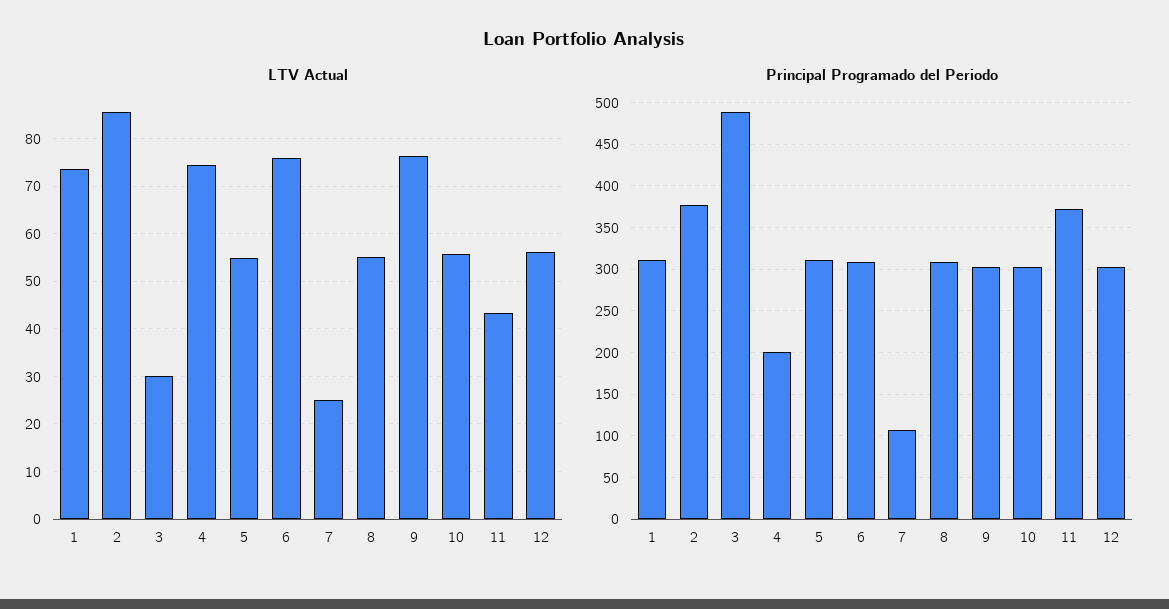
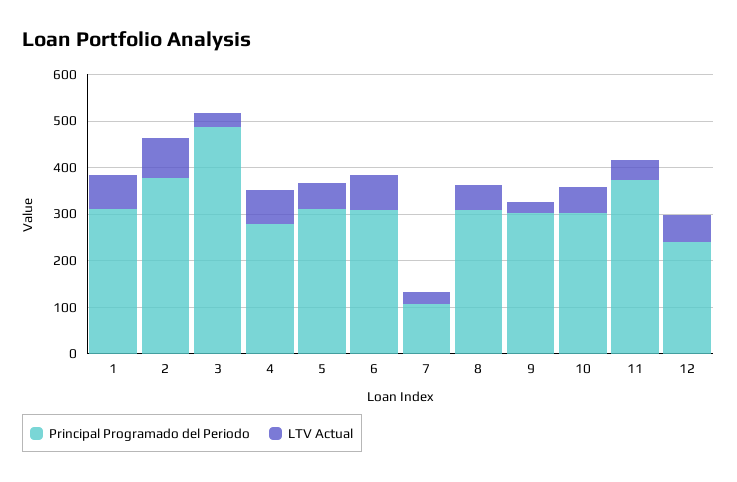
  {
    "LTV Actual": {
      "1": 74,
      "2": 86,
      "3": 30,
      "4": 74,
      "5": 54,
      "6": 76,
      "7": 26,
      "8": 56,
-     "9": 76,
+     "9": 20,
      "10": 56,
      "11": 44,
      "12": 56
    },
    "Principal Programado del Periodo": {
      "1": 310,
      "2": 380,
      "3": 490,
-     "4": 200,
+     "4": 280,
      "5": 310,
      "6": 310,
      "7": 110,
      "8": 310,
      "9": 300,
      "10": 300,
      "11": 370,
-     "12": 300
+     "12": 240
    }
  }

